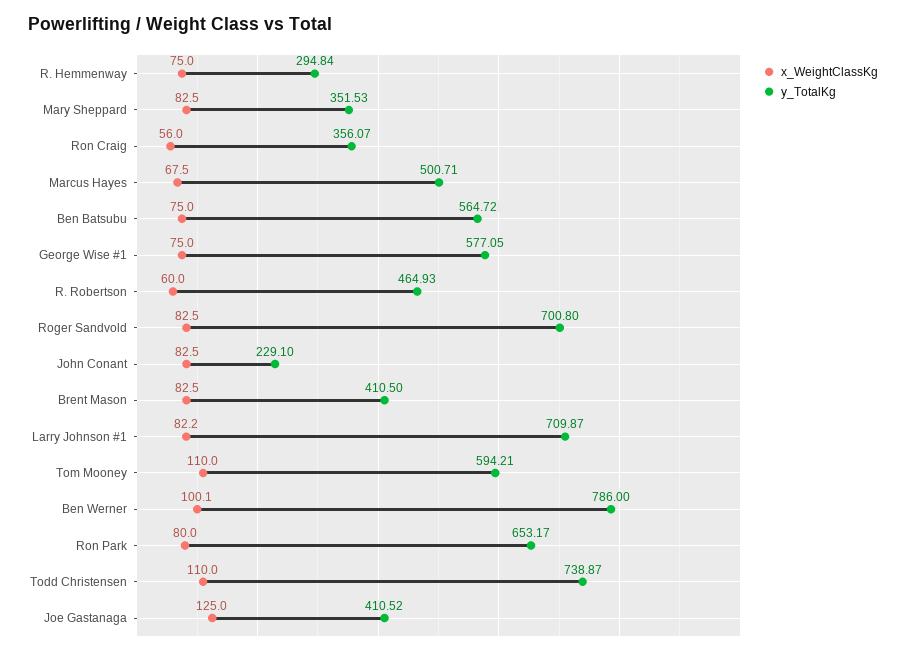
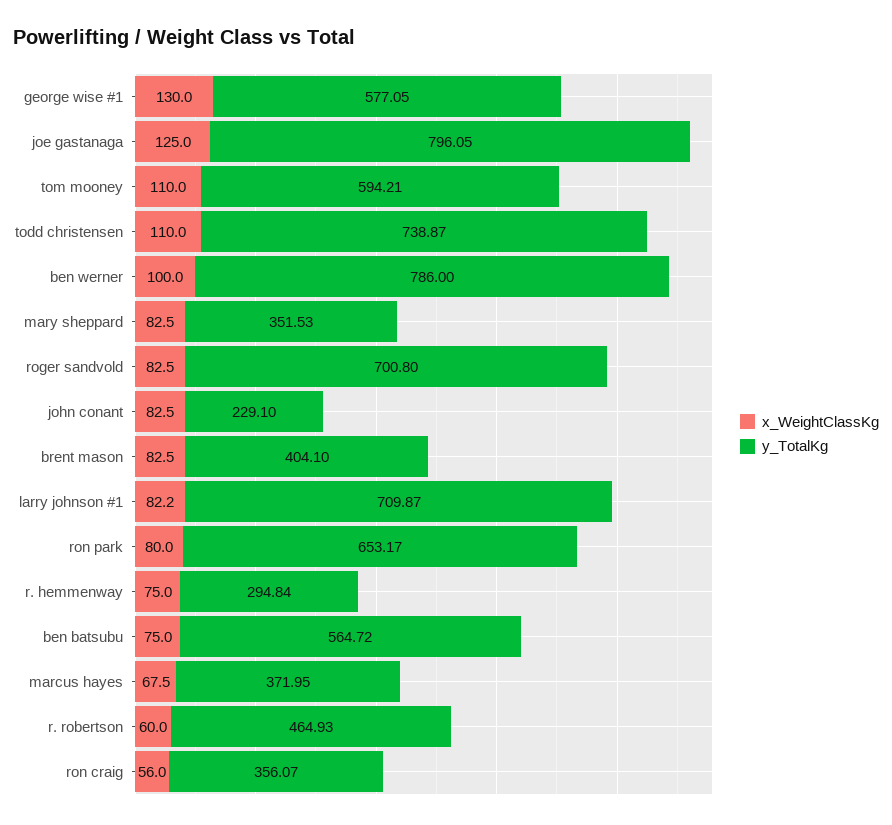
  {
    "x_WeightClassKg": {
      "R. Hemmenway": 75,
      "Mary Sheppard": 82.5,
      "Ron Craig": 56,
      "Marcus Hayes": 67.5,
      "Ben Batsubu": 75,
-     "George Wise #1": 75,
+     "George Wise #1": 130,
      "R. Robertson": 60,
      "Roger Sandvold": 82.5,
      "John Conant": 82.5,
      "Brent Mason": 82.5,
      "Larry Johnson #1": 82.2,
      "Tom Mooney": 110,
-     "Ben Werner": 100.1,
+     "Ben Werner": 100,
      "Ron Park": 80,
      "Todd Christensen": 110,
      "Joe Gastanaga": 125
    },
    "y_TotalKg": {
      "R. Hemmenway": 294.84,
      "Mary Sheppard": 351.53,
      "Ron Craig": 356.07,
-     "Marcus Hayes": 500.71,
+     "Marcus Hayes": 371.95,
      "Ben Batsubu": 564.72,
      "George Wise #1": 577.05,
      "R. Robertson": 464.93,
      "Roger Sandvold": 700.8,
      "John Conant": 229.1,
-     "Brent Mason": 410.5,
+     "Brent Mason": 404.1,
      "Larry Johnson #1": 709.87,
      "Tom Mooney": 594.21,
      "Ben Werner": 786,
      "Ron Park": 653.17,
      "Todd Christensen": 738.87,
-     "Joe Gastanaga": 410.52
+     "Joe Gastanaga": 796.05
    }
  }

